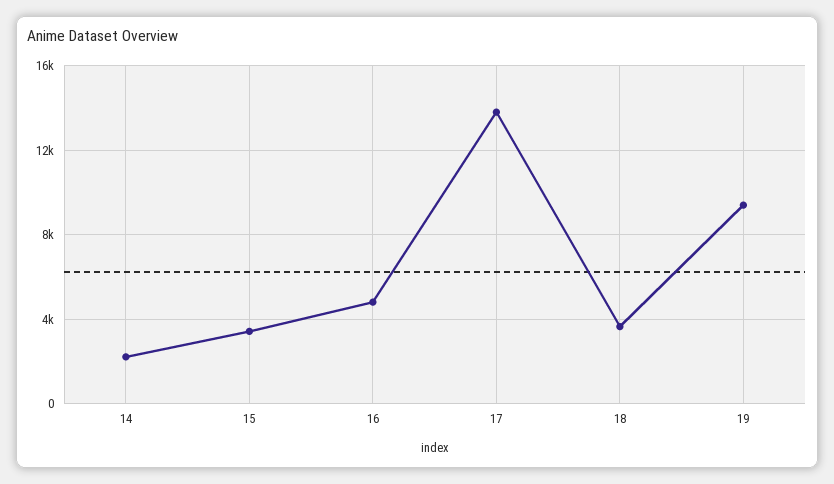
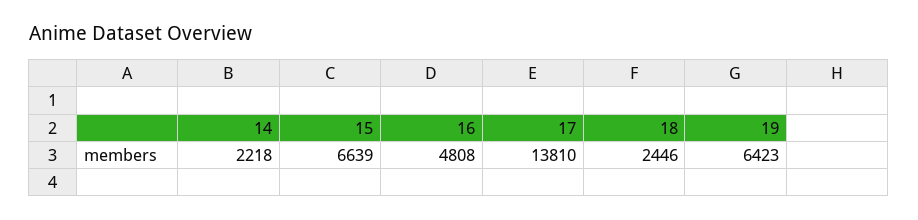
  {
    "14": 2218,
-   "15": 3500,
+   "15": 6639,
    "16": 4808,
    "17": 13810,
-   "18": 3500,
+   "18": 2446,
-   "19": 9500
+   "19": 6423
  }

